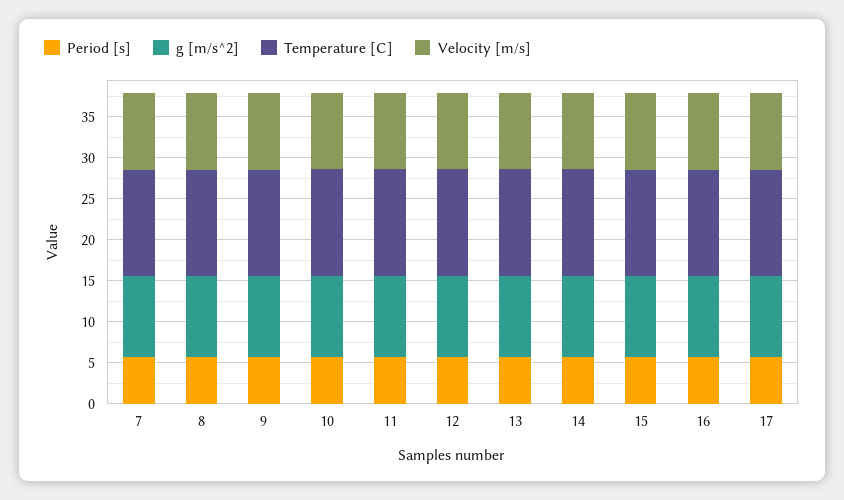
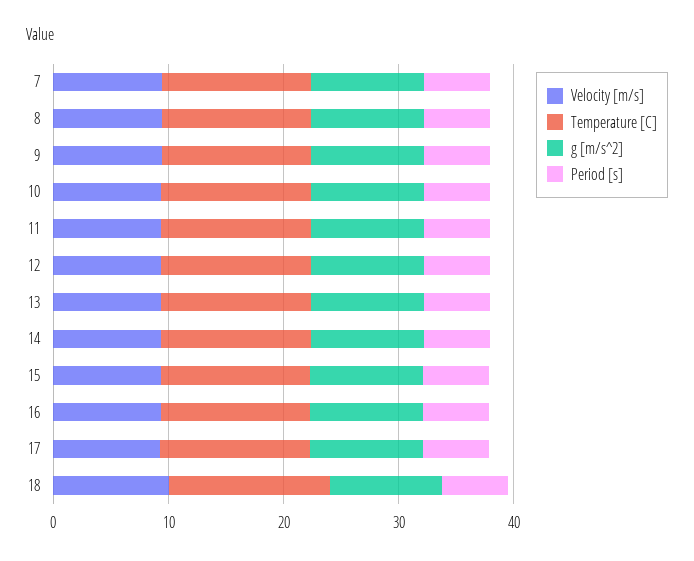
  {
    "Period [s]": {
      "7": 6,
      "8": 6,
      "9": 6,
      "10": 6,
      "11": 6,
      "12": 6,
      "13": 6,
      "14": 6,
      "15": 6,
      "16": 6,
-     "17": 6
+     "17": 6,
+     "18": 6
    },
    "g [m/s^2]": {
      "7": 10,
      "8": 10,
      "9": 10,
      "10": 10,
      "11": 10,
      "12": 10,
      "13": 10,
      "14": 10,
      "15": 10,
      "16": 10,
-     "17": 10
+     "17": 10,
+     "18": 10
    },
    "Temperature [C]": {
      "7": 13,
      "8": 13,
      "9": 13,
      "10": 13,
      "11": 13,
      "12": 13,
      "13": 13,
      "14": 13,
      "15": 13,
      "16": 13,
-     "17": 13
+     "17": 13,
+     "18": 14
    },
    "Velocity [m/s]": {
      "7": 9,
      "8": 9,
      "9": 9,
      "10": 9,
      "11": 9,
      "12": 9,
      "13": 9,
      "14": 9,
      "15": 9,
      "16": 9,
-     "17": 9
+     "17": 9,
+     "18": 10
    }
  }

